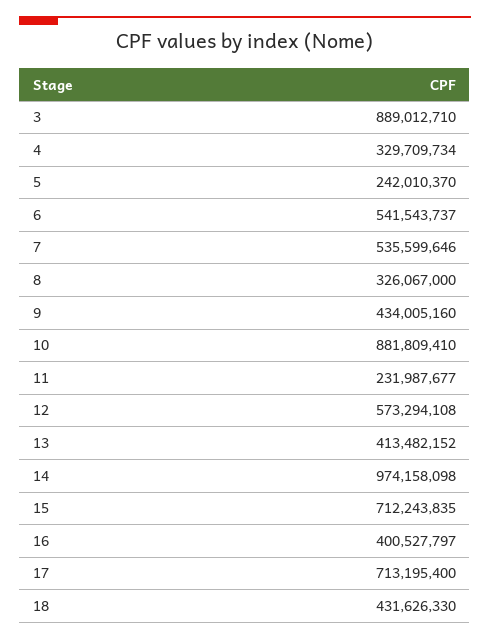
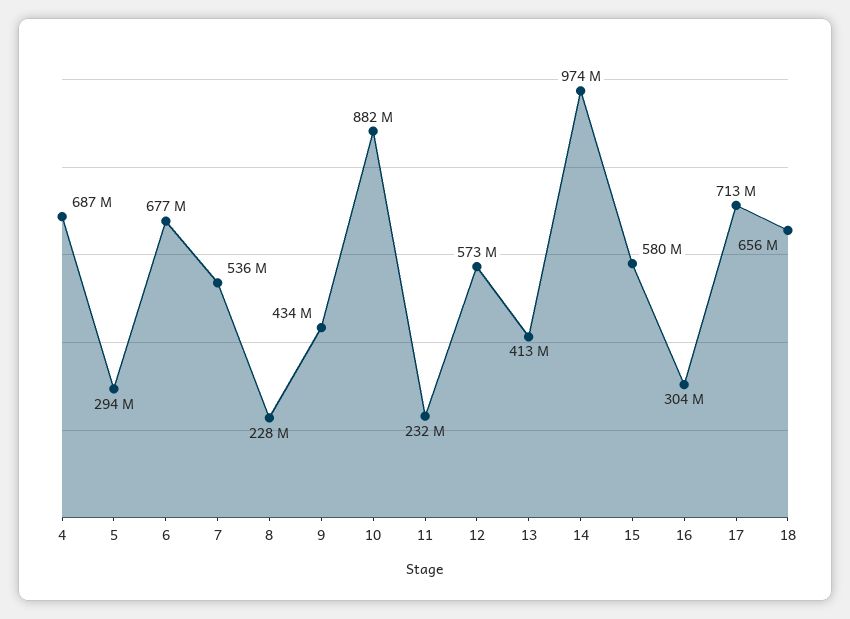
  {
-   "3": 889012710,
-   "4": 329709734,
+   "4": 687000000,
-   "5": 242010370,
+   "5": 294000000,
-   "6": 541543737,
+   "6": 677000000,
    "7": 535599646,
-   "8": 326067000,
+   "8": 228000000,
    "9": 434005160,
    "10": 881809410,
    "11": 231987677,
    "12": 573294108,
    "13": 413482152,
    "14": 974158098,
-   "15": 712243835,
+   "15": 580000000,
-   "16": 400527797,
+   "16": 304000000,
    "17": 713195400,
-   "18": 431626330
+   "18": 656000000
  }

